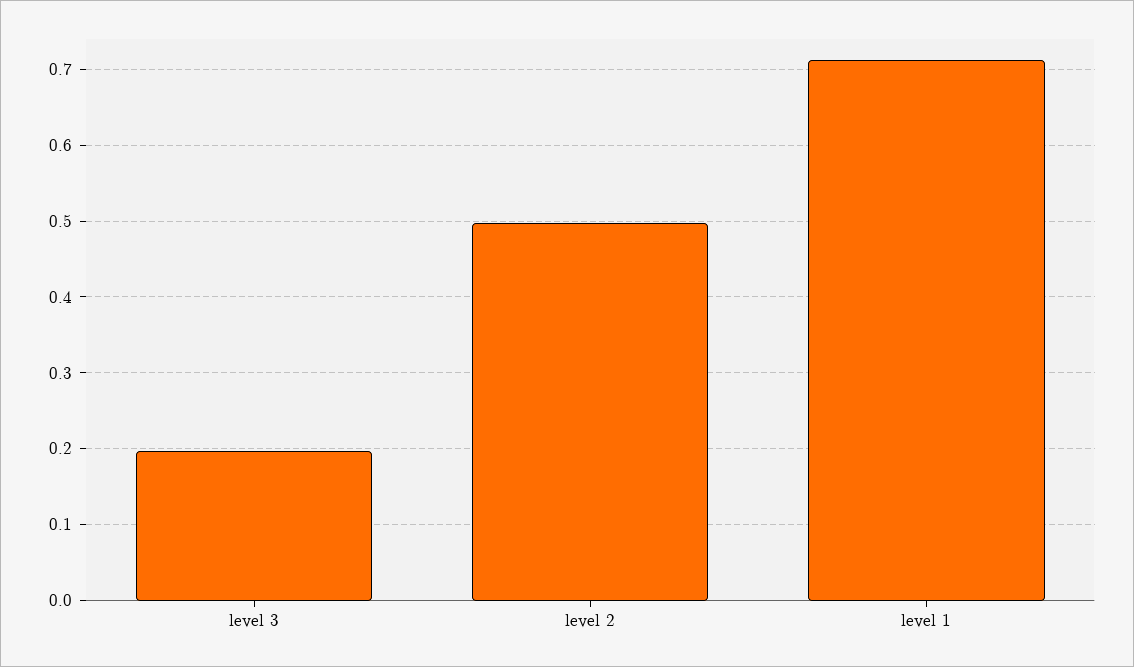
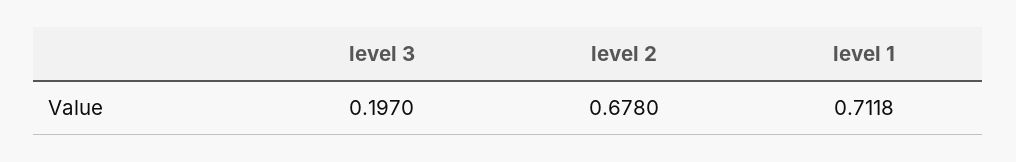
  {
    "level 3": 0.197,
-   "level 2": 0.5,
+   "level 2": 0.678,
    "level 1": 0.7118
  }

